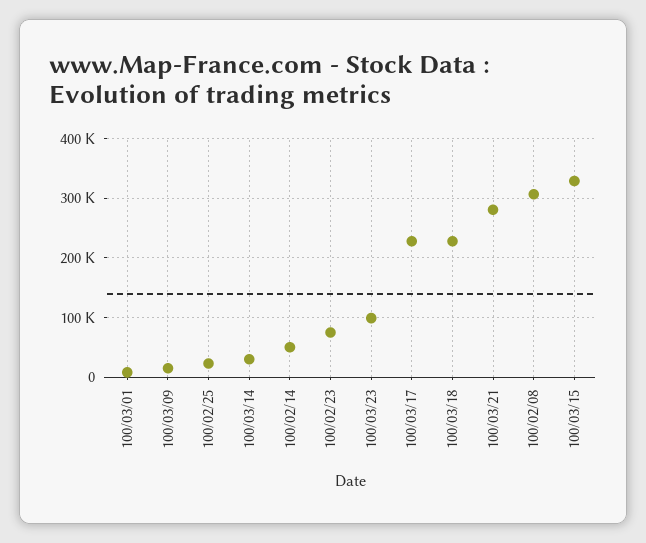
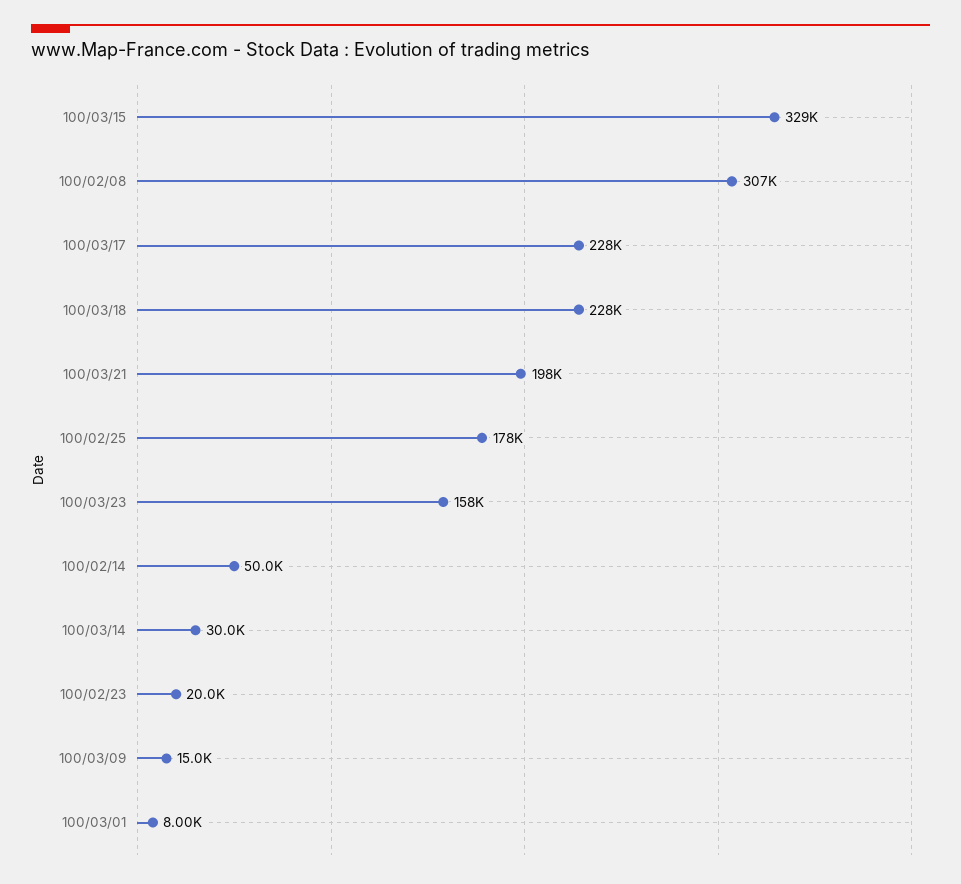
  {
    "100/03/01": 8000,
    "100/03/09": 15000,
-   "100/02/25": 20000,
+   "100/02/25": 178000,
    "100/03/14": 30000,
    "100/02/14": 50000,
-   "100/02/23": 80000,
+   "100/02/23": 20000,
-   "100/03/23": 100000,
+   "100/03/23": 158000,
    "100/03/17": 228000,
    "100/03/18": 228000,
-   "100/03/21": 280000,
+   "100/03/21": 198000,
    "100/02/08": 307000,
    "100/03/15": 329000
  }

